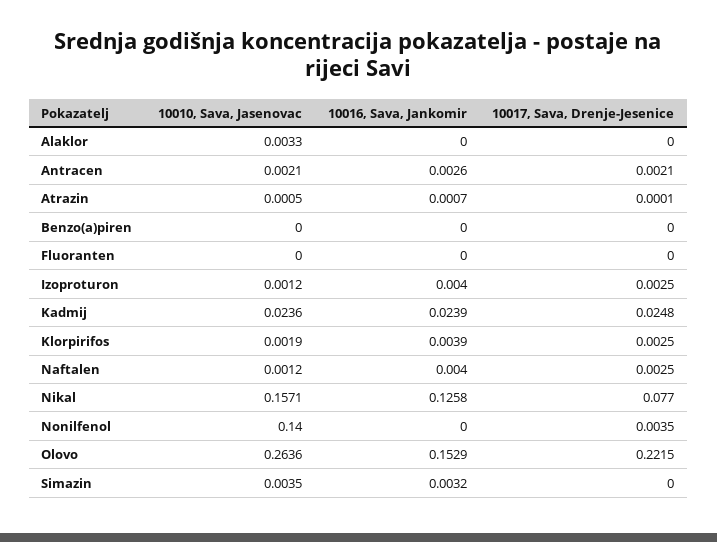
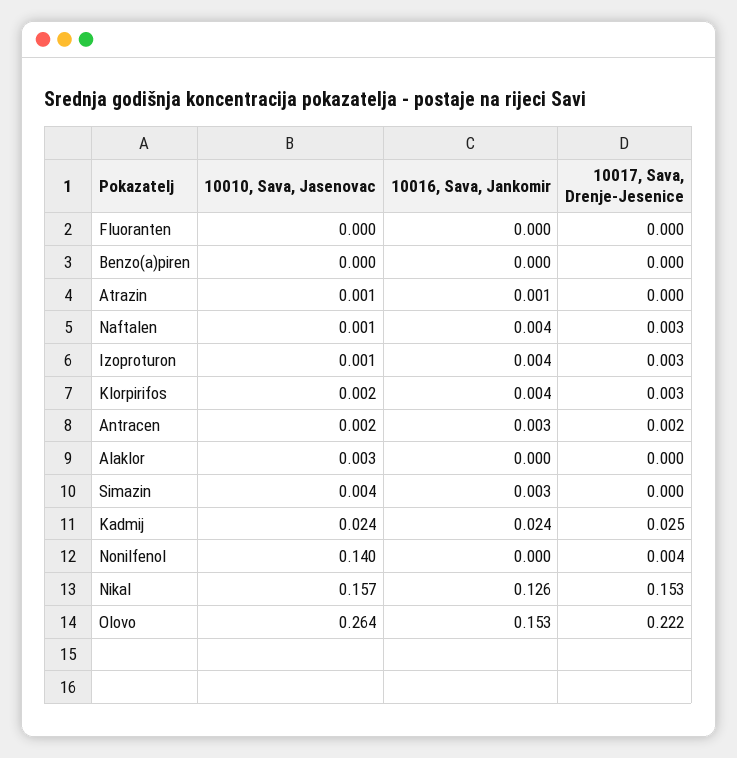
  {
    "10010, Sava, Jasenovac": {
      "Alaklor": 0.0033,
      "Antracen": 0.0021,
      "Atrazin": 0.0005,
      "Benzo(a)piren": 0,
      "Fluoranten": 0,
      "Izoproturon": 0.0012,
      "Kadmij": 0.0236,
      "Klorpirifos": 0.0019,
      "Naftalen": 0.0012,
      "Nikal": 0.1571,
      "Nonilfenol": 0.14,
      "Olovo": 0.2636,
      "Simazin": 0.0035
    },
    "10016, Sava, Jankomir": {
      "Alaklor": 0,
      "Antracen": 0.0026,
      "Atrazin": 0.0007,
      "Benzo(a)piren": 0,
      "Fluoranten": 0,
      "Izoproturon": 0.004,
      "Kadmij": 0.0239,
      "Klorpirifos": 0.0039,
      "Naftalen": 0.004,
      "Nikal": 0.1258,
      "Nonilfenol": 0,
      "Olovo": 0.1529,
      "Simazin": 0.0032
    },
    "10017, Sava, Drenje-Jesenice": {
      "Alaklor": 0,
      "Antracen": 0.0021,
      "Atrazin": 0.0001,
      "Benzo(a)piren": 0,
      "Fluoranten": 0,
      "Izoproturon": 0.0025,
      "Kadmij": 0.0248,
      "Klorpirifos": 0.0025,
      "Naftalen": 0.0025,
-     "Nikal": 0.077,
+     "Nikal": 0.153,
      "Nonilfenol": 0.0035,
      "Olovo": 0.2215,
      "Simazin": 0
    }
  }

